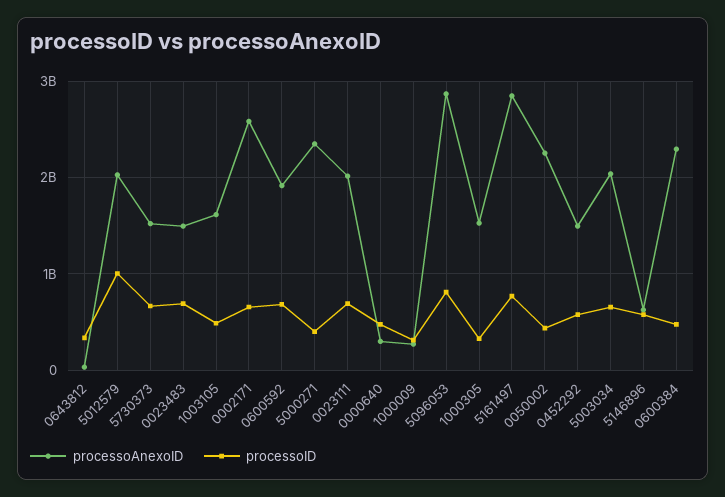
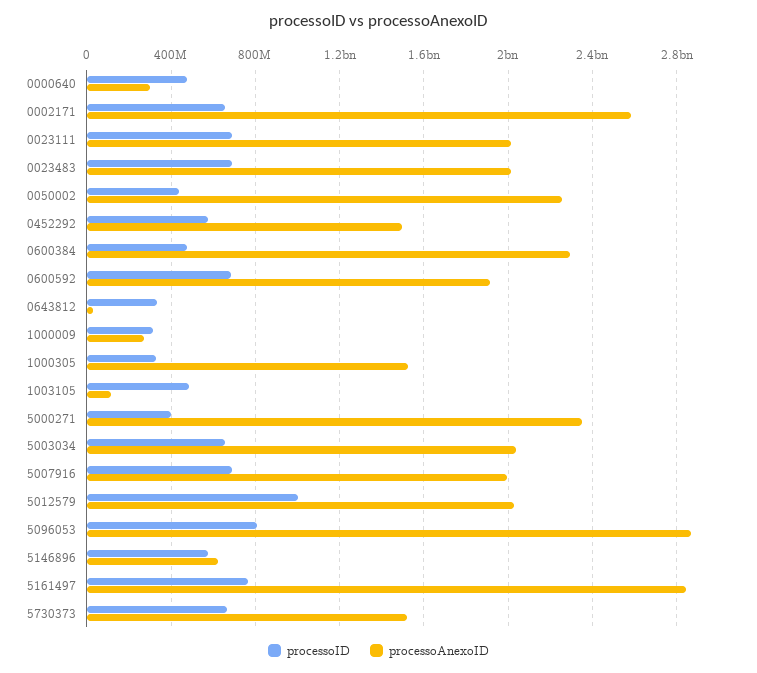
  {
    "processoAnexoID": {
      "0643812": 50000000,
      "5012579": 2050000000,
      "5730373": 1500000000,
-     "0023483": 1500000000,
+     "0023483": 2000000000,
-     "1003105": 1600000000,
+     "1003105": 100000000,
      "0002171": 2600000000,
      "0600592": 1900000000,
      "5000271": 2350000000,
      "0023111": 2000000000,
      "0000640": 300000000,
      "1000009": 250000000,
      "5096053": 2850000000,
      "1000305": 1550000000,
      "5161497": 2850000000,
      "0050002": 2250000000,
      "0452292": 1500000000,
      "5003034": 2050000000,
      "5146896": 600000000,
-     "0600384": 2300000000
+     "0600384": 2300000000,
+     "5007916": 2000000000
    },
    "processoID": {
      "0643812": 350000000,
      "5012579": 1000000000,
      "5730373": 650000000,
      "0023483": 700000000,
      "1003105": 500000000,
      "0002171": 650000000,
      "0600592": 700000000,
      "5000271": 400000000,
      "0023111": 700000000,
      "0000640": 450000000,
      "1000009": 300000000,
      "5096053": 800000000,
      "1000305": 350000000,
      "5161497": 750000000,
      "0050002": 450000000,
      "0452292": 600000000,
      "5003034": 650000000,
      "5146896": 600000000,
-     "0600384": 450000000
+     "0600384": 450000000,
+     "5007916": 700000000
    }
  }

